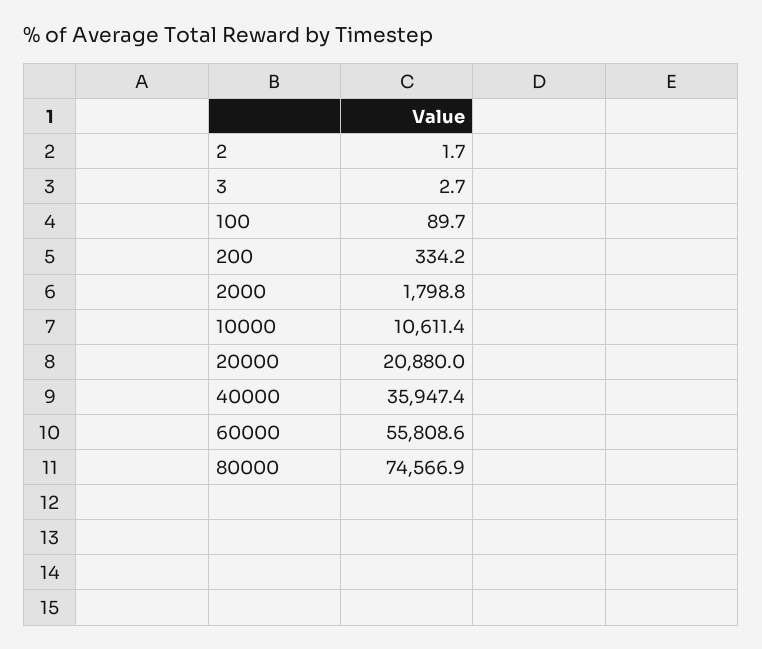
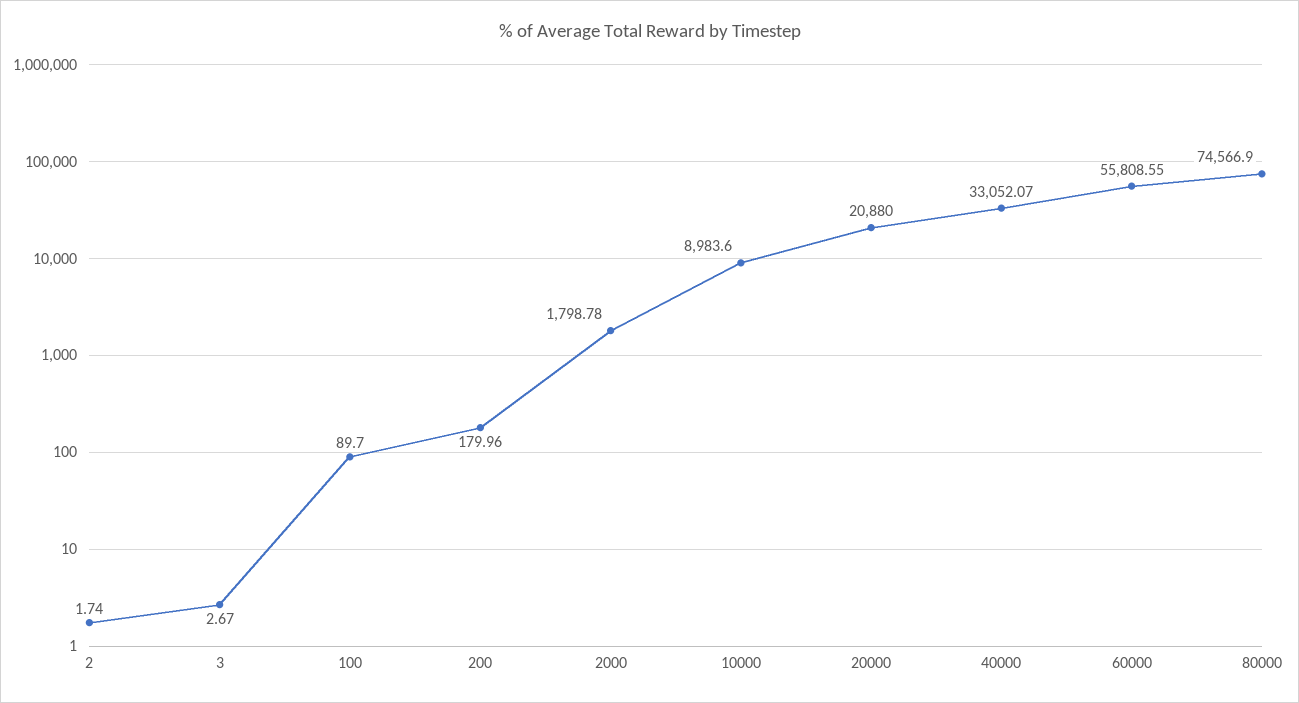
  {
    "2": 1.74,
    "3": 2.67,
    "100": 89.7,
-   "200": 334.2,
+   "200": 179.96,
    "2000": 1798.78,
-   "10000": 10611.4,
+   "10000": 8983.6,
    "20000": 20880,
-   "40000": 35947.4,
+   "40000": 33052.07,
    "60000": 55808.55,
    "80000": 74566.9
  }

